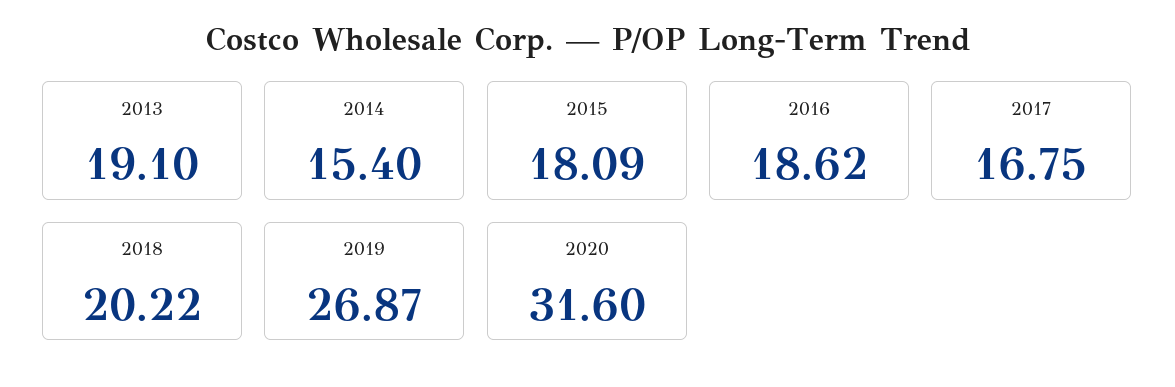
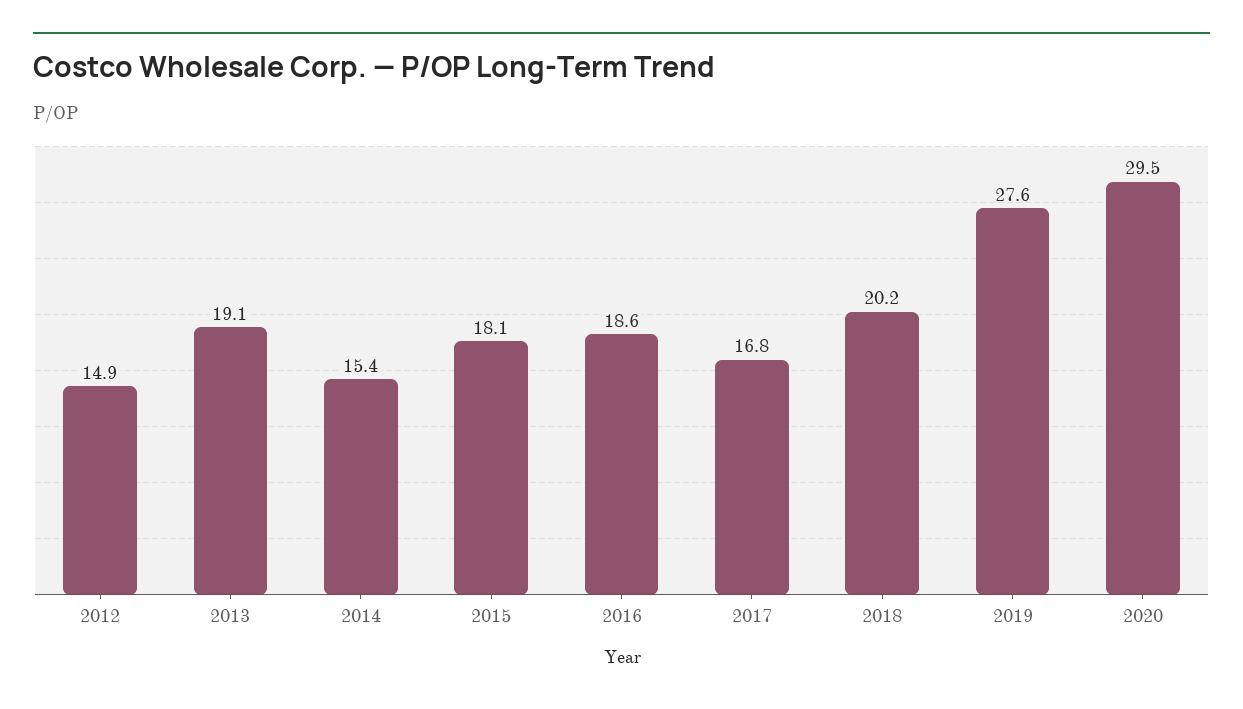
  {
    "2013": 19.1,
    "2014": 15.4,
    "2015": 18.09,
    "2016": 18.62,
    "2017": 16.75,
    "2018": 20.22,
-   "2019": 26.87,
+   "2019": 27.6,
-   "2020": 31.6
+   "2020": 29.5,
+   "2012": 14.9
  }

